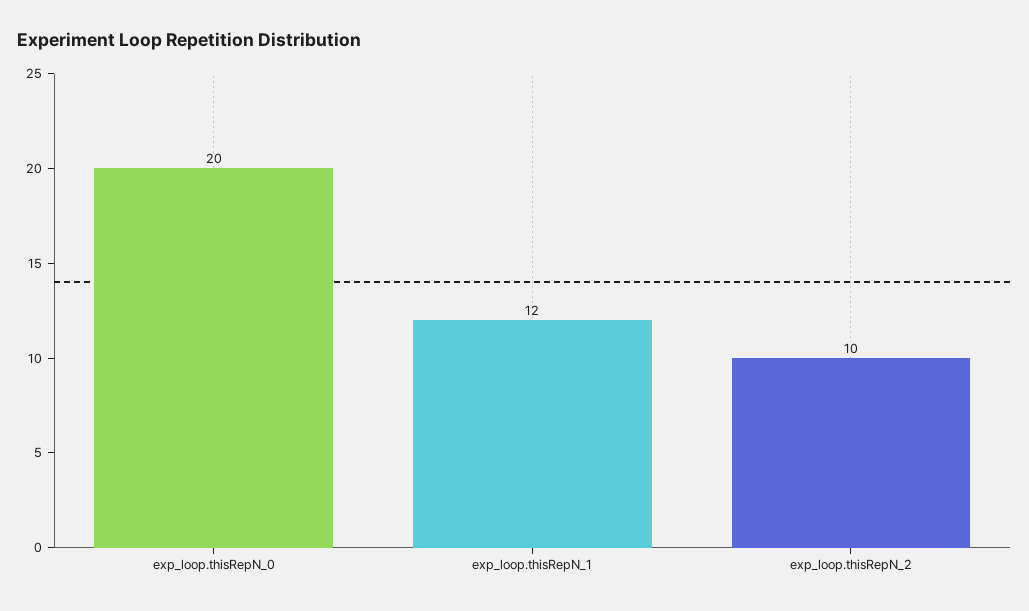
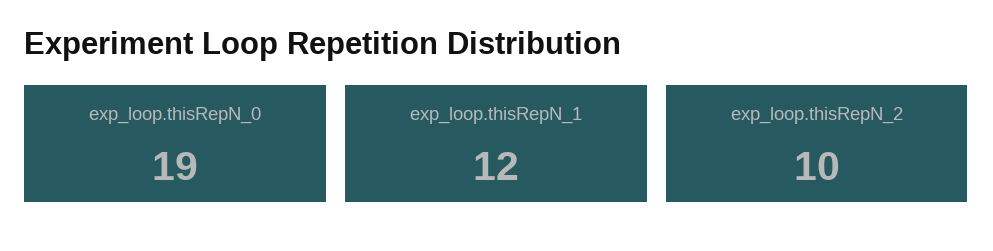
  {
-   "exp_loop.thisRepN_0": 20,
+   "exp_loop.thisRepN_0": 19,
    "exp_loop.thisRepN_1": 12,
    "exp_loop.thisRepN_2": 10
  }

